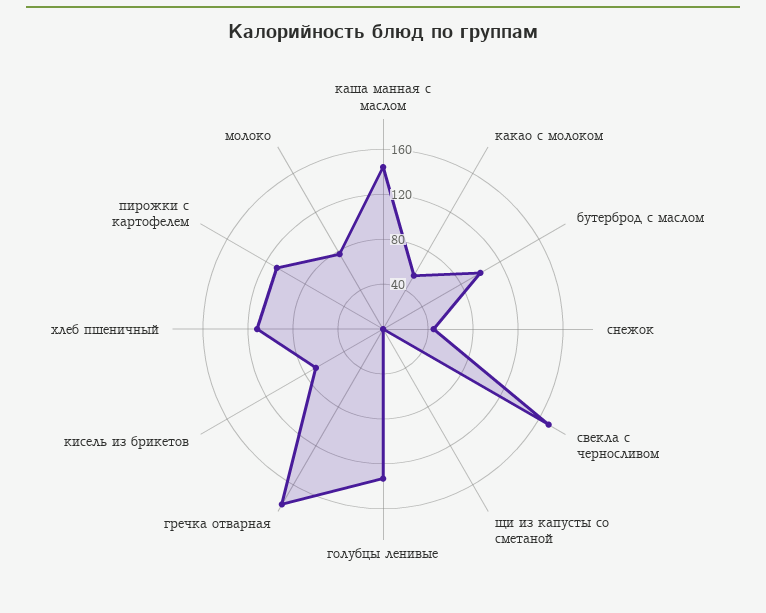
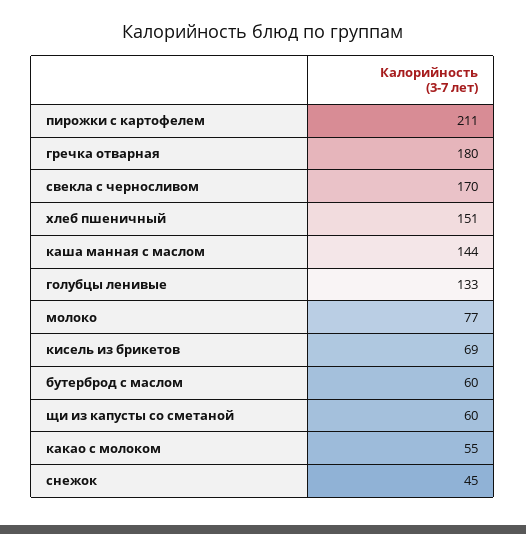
  {
    "каша манная с маслом": 144,
    "какао с молоком": 55,
-   "бутерброд с маслом": 100,
+   "бутерброд с маслом": 60,
    "снежок": 45,
    "свекла с черносливом": 170,
-   "щи из капусты со сметаной": 0,
+   "щи из капусты со сметаной": 60,
    "голубцы ленивые": 133,
    "гречка отварная": 180,
    "кисель из брикетов": 69,
-   "хлеб пшеничный": 110,
+   "хлеб пшеничный": 151,
-   "пирожки с картофелем": 110,
+   "пирожки с картофелем": 211,
    "молоко": 77
  }

